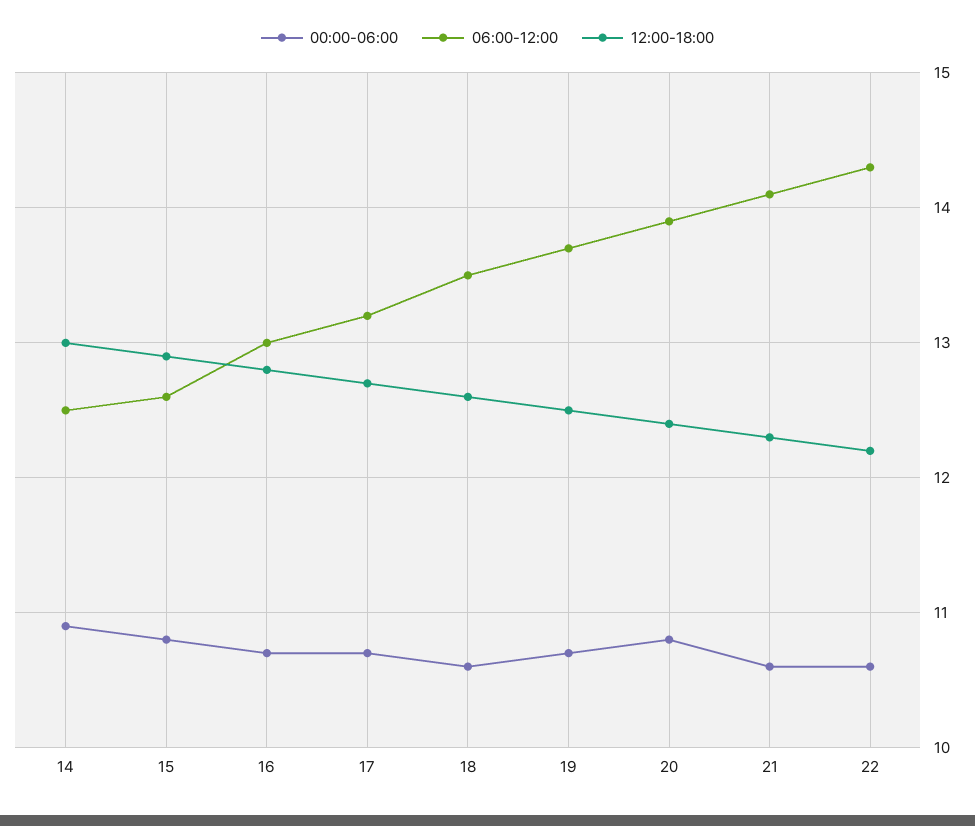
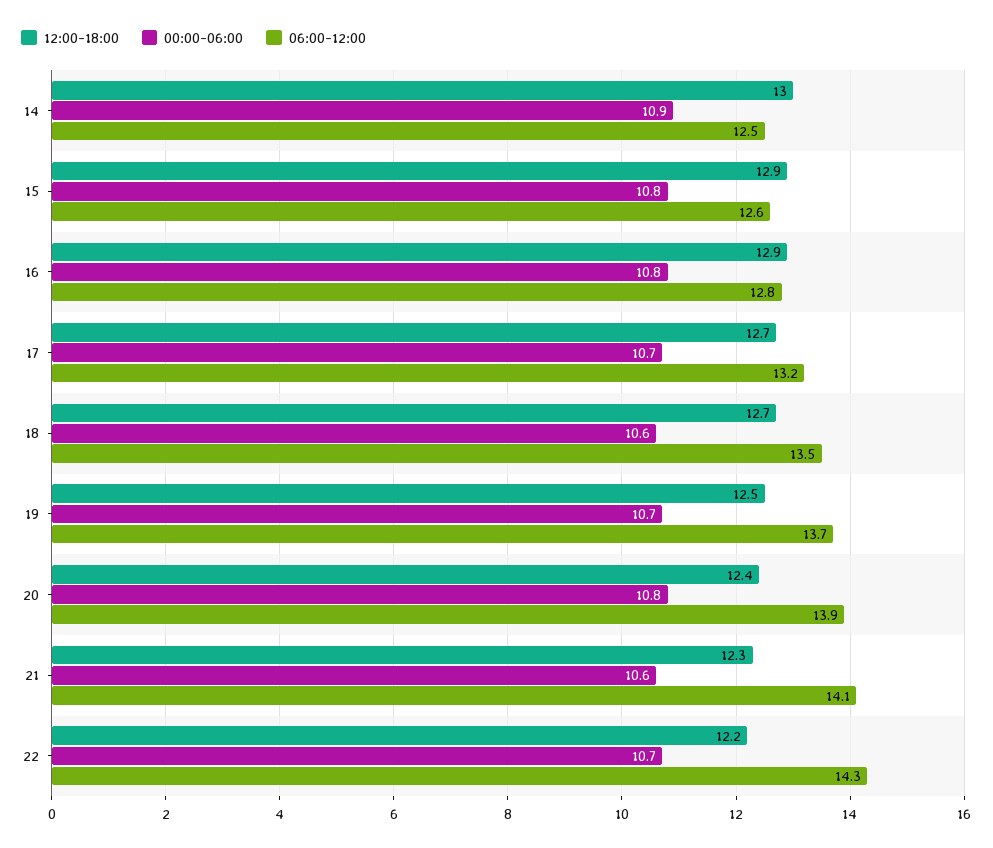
  {
    "00:00-06:00": {
      "14": 10.9,
      "15": 10.8,
-     "16": 10.7,
+     "16": 10.8,
      "17": 10.7,
      "18": 10.6,
      "19": 10.7,
      "20": 10.8,
      "21": 10.6,
-     "22": 10.6
+     "22": 10.7
    },
    "06:00-12:00": {
      "14": 12.5,
      "15": 12.6,
-     "16": 13,
+     "16": 12.8,
      "17": 13.2,
      "18": 13.5,
      "19": 13.7,
      "20": 13.9,
      "21": 14.1,
      "22": 14.3
    },
    "12:00-18:00": {
      "14": 13,
      "15": 12.9,
-     "16": 12.8,
+     "16": 12.9,
      "17": 12.7,
-     "18": 12.6,
+     "18": 12.7,
      "19": 12.5,
      "20": 12.4,
      "21": 12.3,
      "22": 12.2
    }
  }

